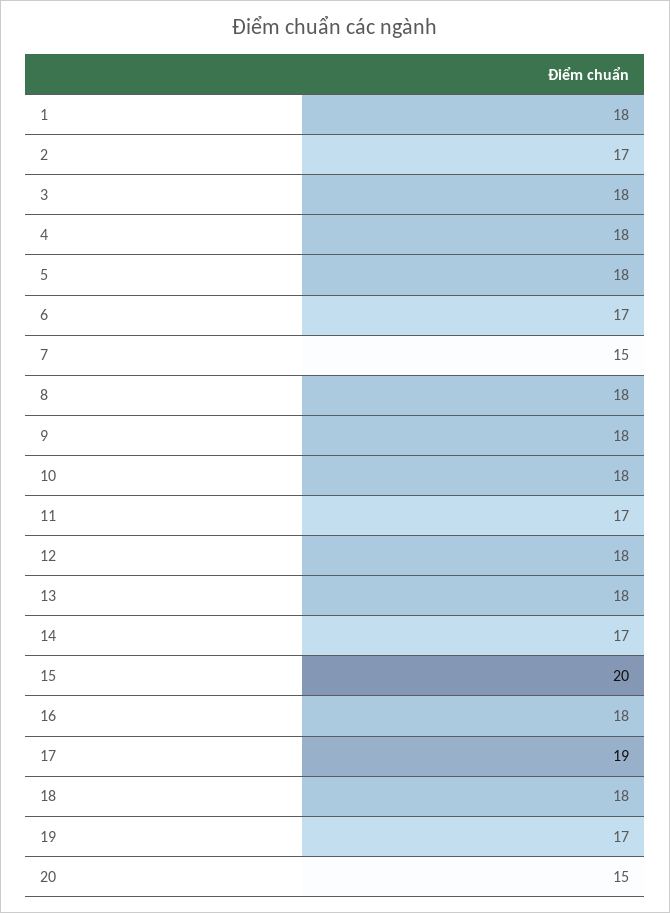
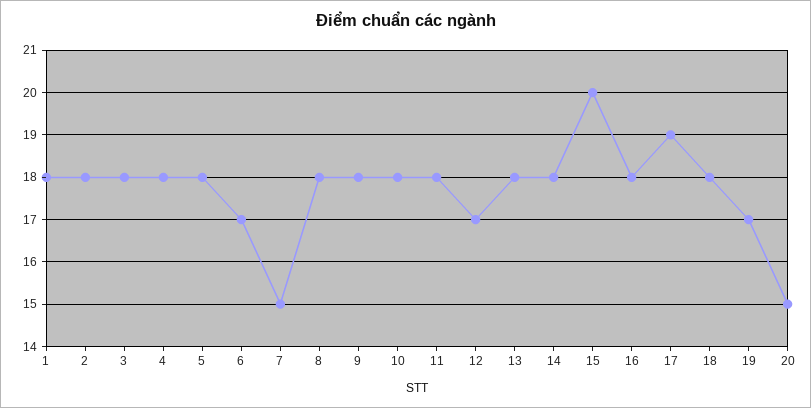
  {
    "1": 18,
-   "2": 17,
+   "2": 18,
    "3": 18,
    "4": 18,
    "5": 18,
    "6": 17,
    "7": 15,
    "8": 18,
    "9": 18,
    "10": 18,
-   "11": 17,
+   "11": 18,
-   "12": 18,
+   "12": 17,
    "13": 18,
-   "14": 17,
+   "14": 18,
    "15": 20,
    "16": 18,
    "17": 19,
    "18": 18,
    "19": 17,
    "20": 15
  }

